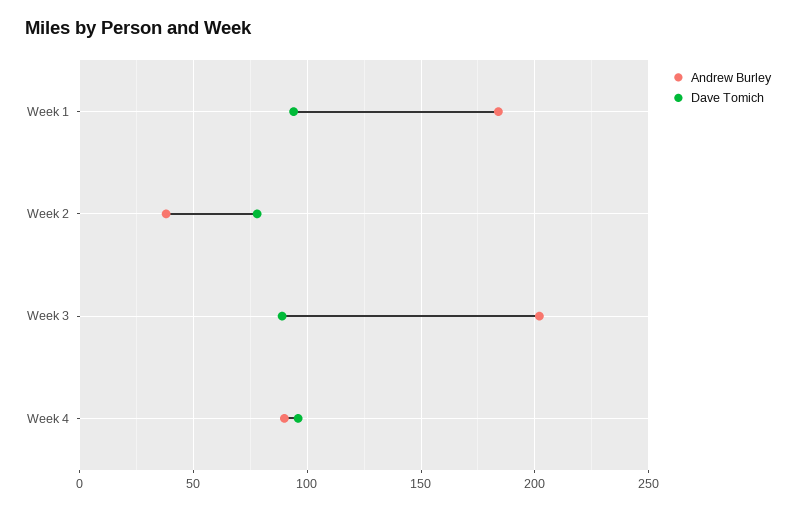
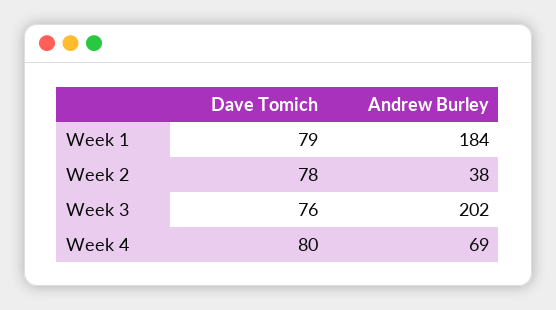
  {
    "Andrew Burley": {
      "Week 1": 184,
      "Week 2": 38,
      "Week 3": 202,
-     "Week 4": 90
+     "Week 4": 69
    },
    "Dave Tomich": {
-     "Week 1": 95,
+     "Week 1": 79,
      "Week 2": 78,
-     "Week 3": 90,
+     "Week 3": 76,
-     "Week 4": 95
+     "Week 4": 80
    }
  }

